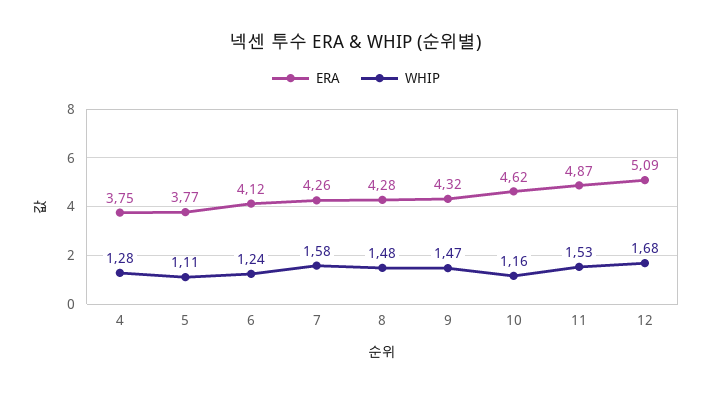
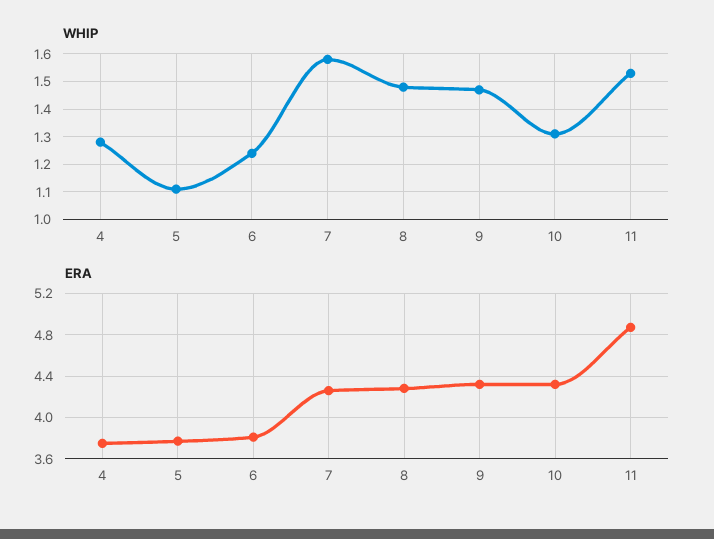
  {
    "ERA": {
      "4": 3.75,
      "5": 3.77,
-     "6": 4.12,
+     "6": 3.8,
      "7": 4.26,
      "8": 4.28,
      "9": 4.32,
-     "10": 4.62,
+     "10": 4.3,
-     "11": 4.87,
+     "11": 4.87
-     "12": 5.09
    },
    "WHIP": {
      "4": 1.28,
      "5": 1.11,
      "6": 1.24,
      "7": 1.58,
      "8": 1.48,
      "9": 1.47,
-     "10": 1.16,
+     "10": 1.3,
-     "11": 1.53,
+     "11": 1.53
-     "12": 1.68
    }
  }

